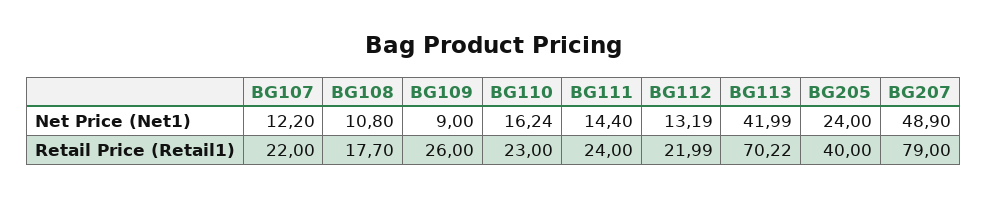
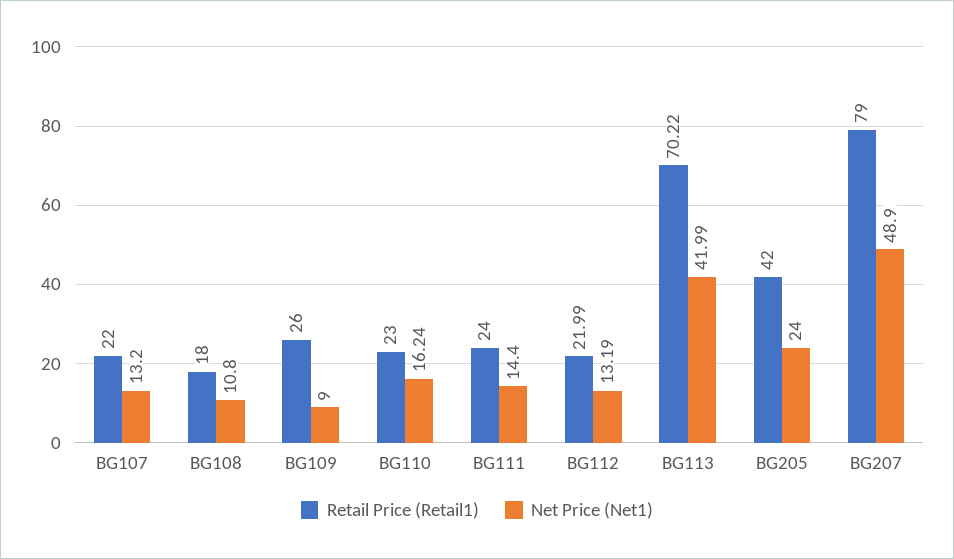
  {
    "Net Price (Net1)": {
-     "BG107": 12.2,
+     "BG107": 13.2,
      "BG108": 10.8,
      "BG109": 9,
      "BG110": 16.24,
      "BG111": 14.4,
      "BG112": 13.19,
      "BG113": 41.99,
      "BG205": 24,
      "BG207": 48.9
    },
    "Retail Price (Retail1)": {
      "BG107": 22,
-     "BG108": 17.7,
+     "BG108": 18,
      "BG109": 26,
      "BG110": 23,
      "BG111": 24,
      "BG112": 21.99,
      "BG113": 70.22,
-     "BG205": 40,
+     "BG205": 42,
      "BG207": 79
    }
  }

